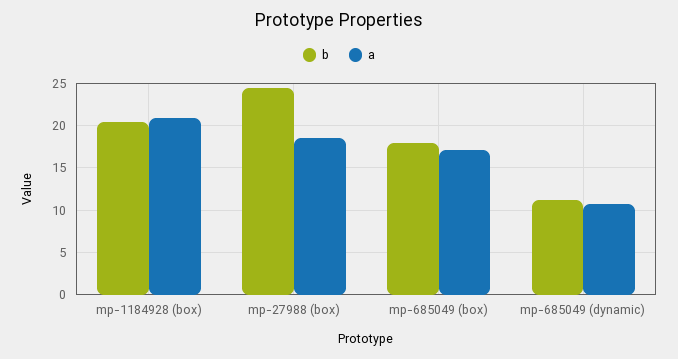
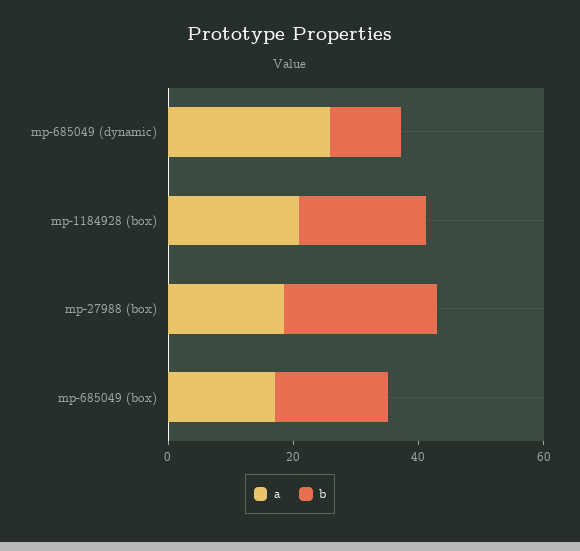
  {
    "b": {
      "mp-1184928 (box)": 20,
      "mp-27988 (box)": 24,
      "mp-685049 (box)": 18,
      "mp-685049 (dynamic)": 11
    },
    "a": {
      "mp-1184928 (box)": 21,
      "mp-27988 (box)": 19,
      "mp-685049 (box)": 17,
-     "mp-685049 (dynamic)": 11
+     "mp-685049 (dynamic)": 25
    }
  }

